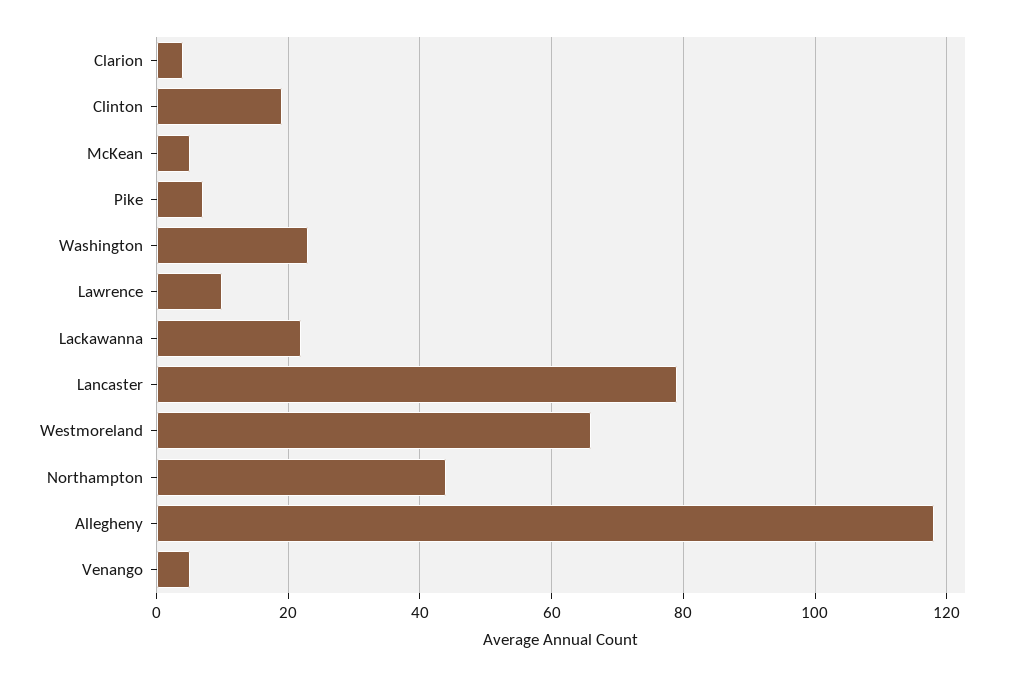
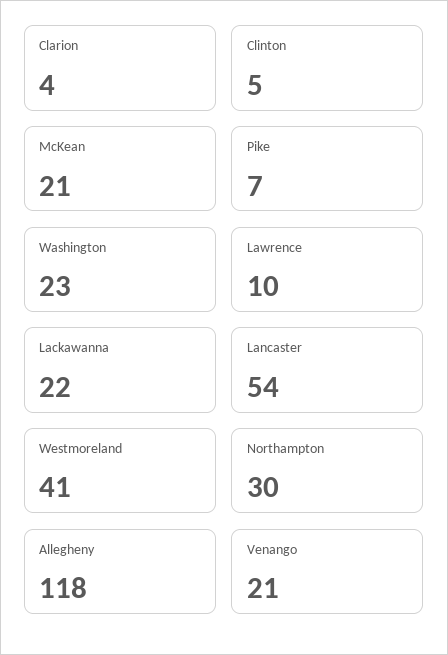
  {
    "Clarion": 4,
-   "Clinton": 20,
+   "Clinton": 5,
-   "McKean": 5,
+   "McKean": 21,
    "Pike": 7,
    "Washington": 23,
    "Lawrence": 10,
    "Lackawanna": 22,
-   "Lancaster": 80,
+   "Lancaster": 54,
-   "Westmoreland": 65,
+   "Westmoreland": 41,
-   "Northampton": 45,
+   "Northampton": 30,
    "Allegheny": 118,
-   "Venango": 5
+   "Venango": 21
  }

